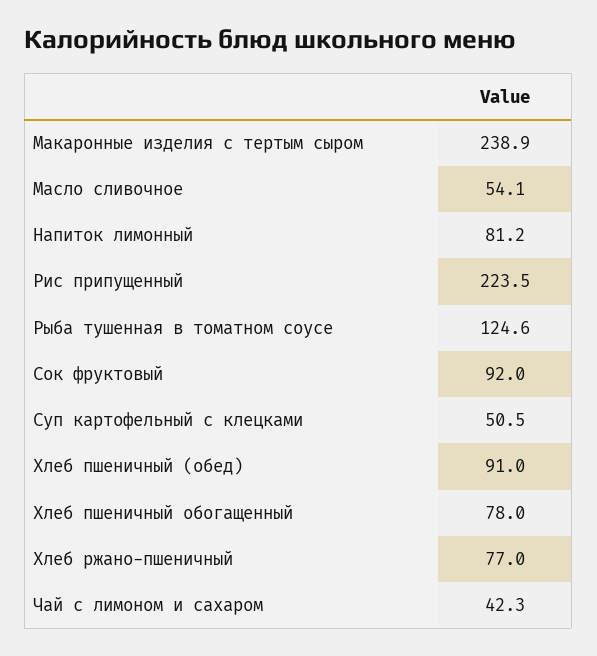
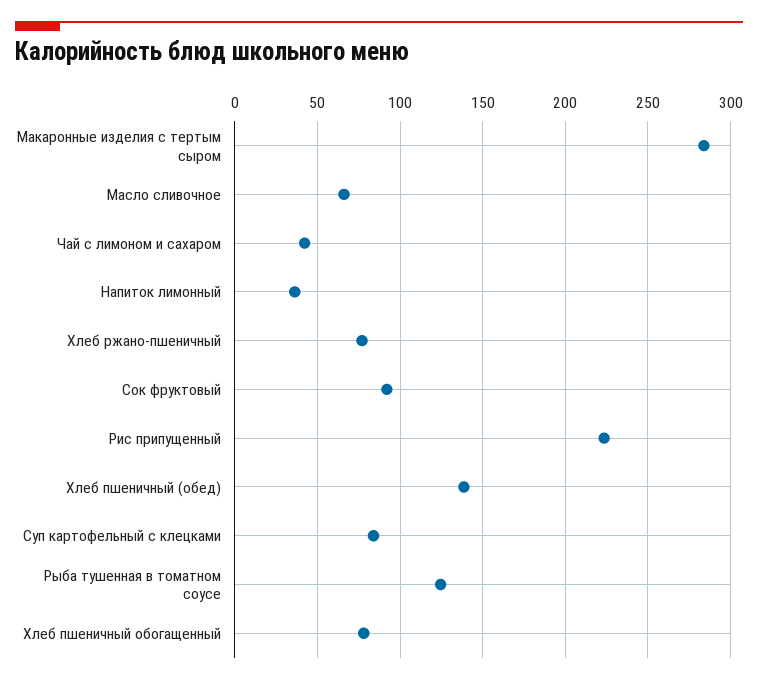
  {
-   "Макаронные изделия с тертым сыром": 238.9,
+   "Макаронные изделия с тертым сыром": 285,
-   "Масло сливочное": 54.1,
+   "Масло сливочное": 65,
-   "Напиток лимонный": 81.2,
+   "Напиток лимонный": 35,
    "Рис припущенный": 223.5,
    "Рыба тушенная в томатном соусе": 124.6,
    "Сок фруктовый": 92,
-   "Суп картофельный с клецками": 50.5,
+   "Суп картофельный с клецками": 85,
-   "Хлеб пшеничный (обед)": 91,
+   "Хлеб пшеничный (обед)": 140,
    "Хлеб пшеничный обогащенный": 78,
    "Хлеб ржано-пшеничный": 77,
    "Чай с лимоном и сахаром": 42.3
  }

